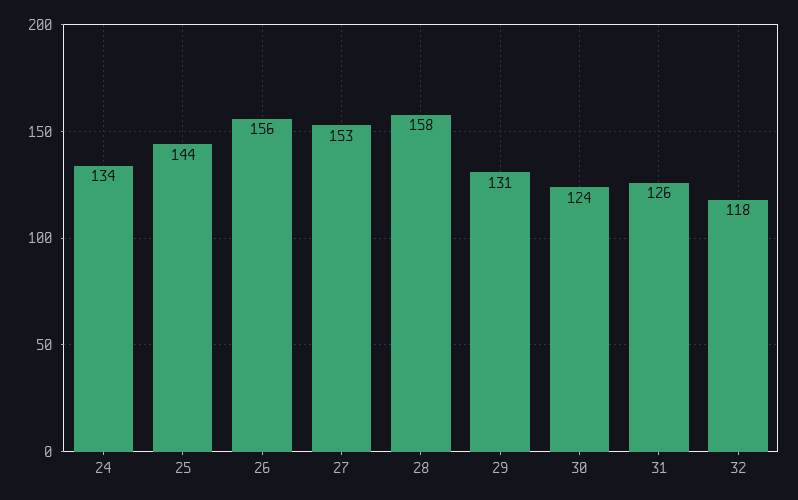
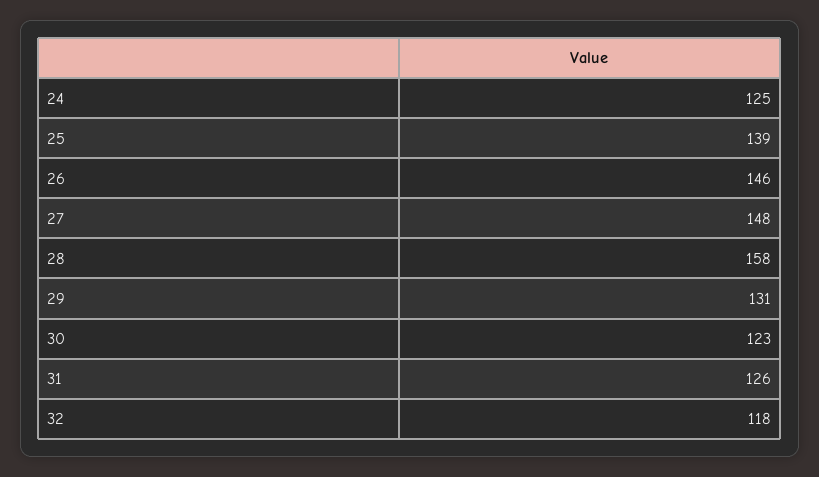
  {
-   "24": 134,
+   "24": 125,
-   "25": 144,
+   "25": 139,
-   "26": 156,
+   "26": 146,
-   "27": 153,
+   "27": 148,
    "28": 158,
    "29": 131,
-   "30": 124,
+   "30": 123,
    "31": 126,
    "32": 118
  }

